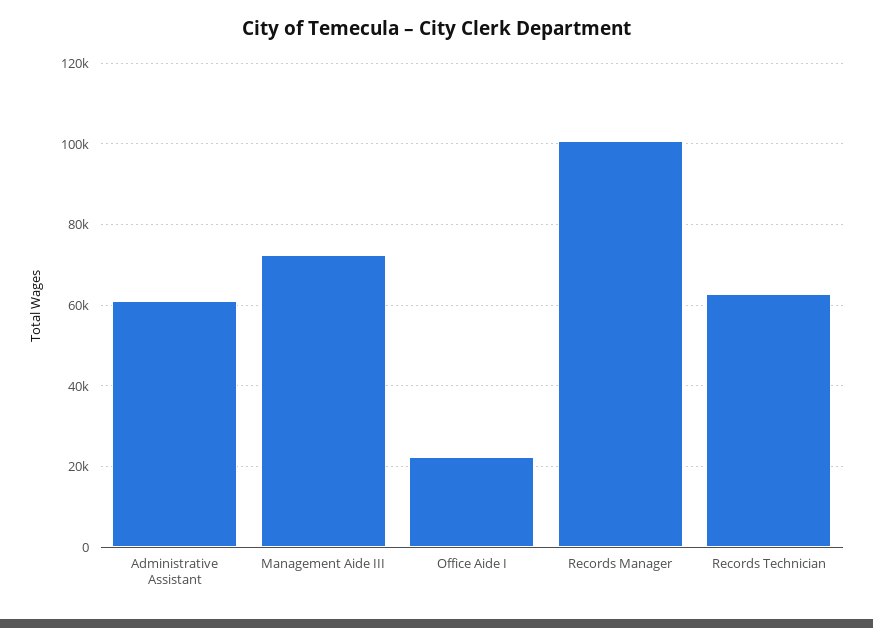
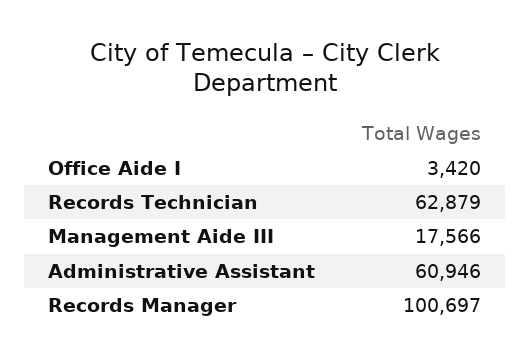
  {
    "Administrative Assistant": 60946,
-   "Management Aide III": 72000,
+   "Management Aide III": 17566,
-   "Office Aide I": 22000,
+   "Office Aide I": 3420,
    "Records Manager": 100697,
    "Records Technician": 62879
  }

